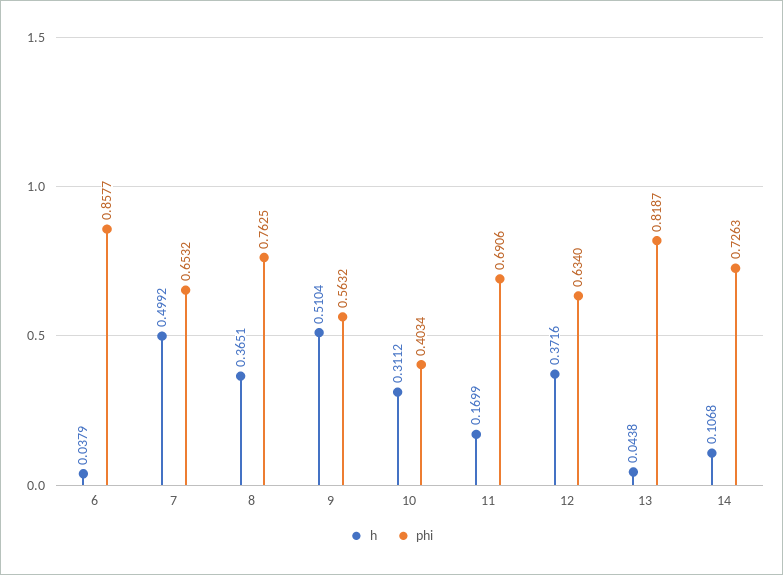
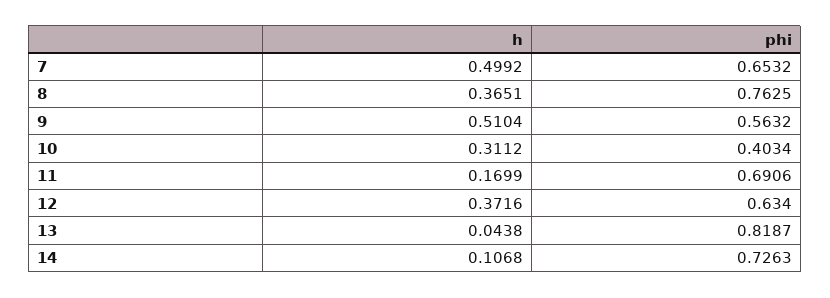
  {
    "h": {
-     "6": 0.0379,
      "7": 0.4992,
      "8": 0.3651,
      "9": 0.5104,
      "10": 0.3112,
      "11": 0.1699,
      "12": 0.3716,
      "13": 0.0438,
      "14": 0.1068
    },
    "phi": {
-     "6": 0.8577,
      "7": 0.6532,
      "8": 0.7625,
      "9": 0.5632,
      "10": 0.4034,
      "11": 0.6906,
      "12": 0.634,
      "13": 0.8187,
      "14": 0.7263
    }
  }

